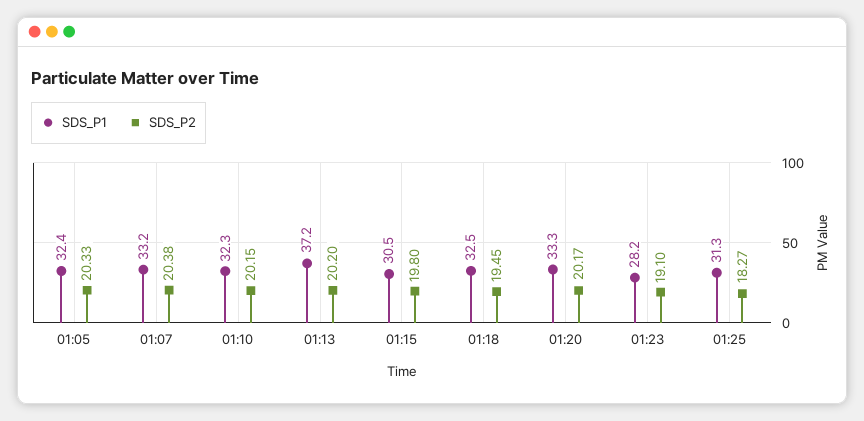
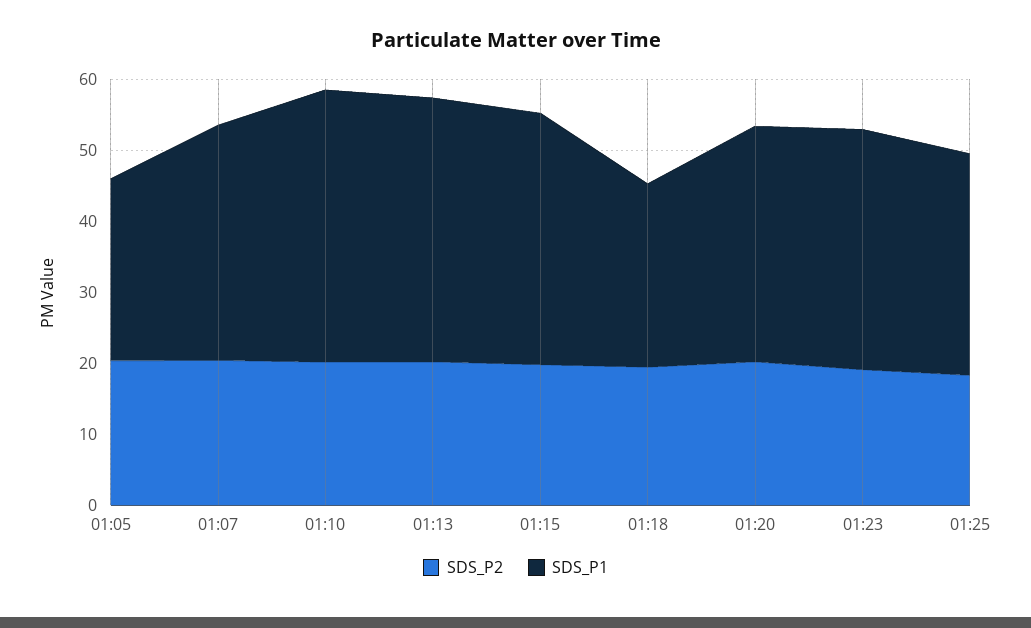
  {
    "SDS_P1": {
-     "01:05": 32.4,
+     "01:05": 26,
      "01:07": 33.2,
-     "01:10": 32.3,
+     "01:10": 38,
      "01:13": 37.2,
-     "01:15": 30.5,
+     "01:15": 36,
-     "01:18": 32.5,
+     "01:18": 26,
      "01:20": 33.3,
-     "01:23": 28.2,
+     "01:23": 34,
      "01:25": 31.3
    },
    "SDS_P2": {
      "01:05": 20.33,
      "01:07": 20.38,
      "01:10": 20.15,
      "01:13": 20.2,
      "01:15": 19.8,
      "01:18": 19.45,
      "01:20": 20.17,
      "01:23": 19.1,
      "01:25": 18.27
    }
  }

